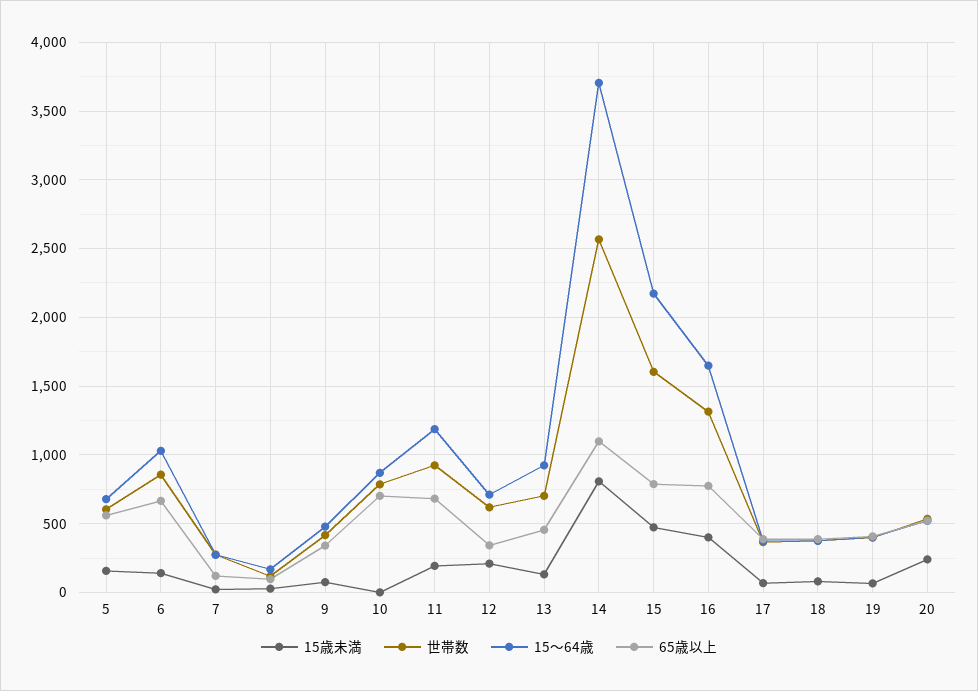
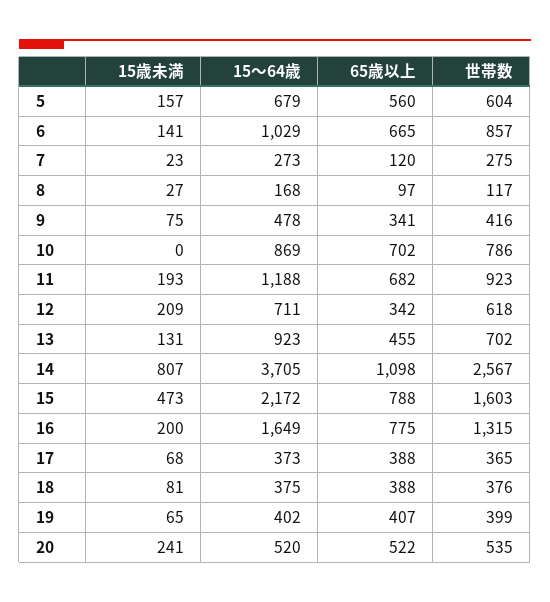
  {
    "15歳未満": {
      "5": 157,
      "6": 141,
      "7": 23,
      "8": 27,
      "9": 75,
      "10": 0,
      "11": 193,
      "12": 209,
      "13": 131,
      "14": 807,
      "15": 473,
-     "16": 400,
+     "16": 200,
      "17": 68,
      "18": 81,
      "19": 65,
      "20": 241
    },
    "世帯数": {
      "5": 604,
      "6": 857,
      "7": 275,
      "8": 117,
      "9": 416,
      "10": 786,
      "11": 923,
      "12": 618,
      "13": 702,
      "14": 2567,
      "15": 1603,
      "16": 1315,
      "17": 365,
      "18": 376,
      "19": 399,
      "20": 535
    },
    "15～64歳": {
      "5": 679,
      "6": 1029,
      "7": 273,
      "8": 168,
      "9": 478,
      "10": 869,
      "11": 1188,
      "12": 711,
      "13": 923,
      "14": 3705,
      "15": 2172,
      "16": 1649,
      "17": 373,
      "18": 375,
      "19": 402,
      "20": 520
    },
    "65歳以上": {
      "5": 560,
      "6": 665,
      "7": 120,
      "8": 97,
      "9": 341,
      "10": 702,
      "11": 682,
      "12": 342,
      "13": 455,
      "14": 1098,
      "15": 788,
      "16": 775,
      "17": 388,
      "18": 388,
      "19": 407,
      "20": 522
    }
  }

